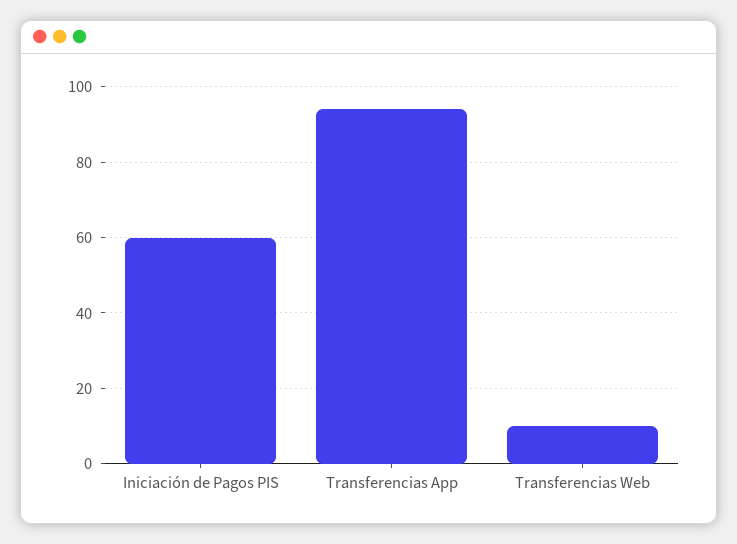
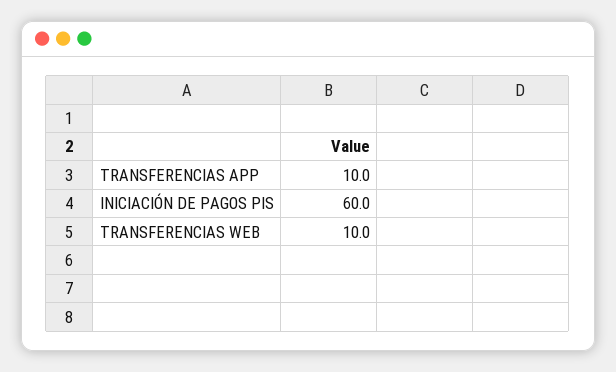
  {
    "Iniciación de Pagos PIS": 60,
-   "Transferencias App": 94,
+   "Transferencias App": 10,
    "Transferencias Web": 10
  }

